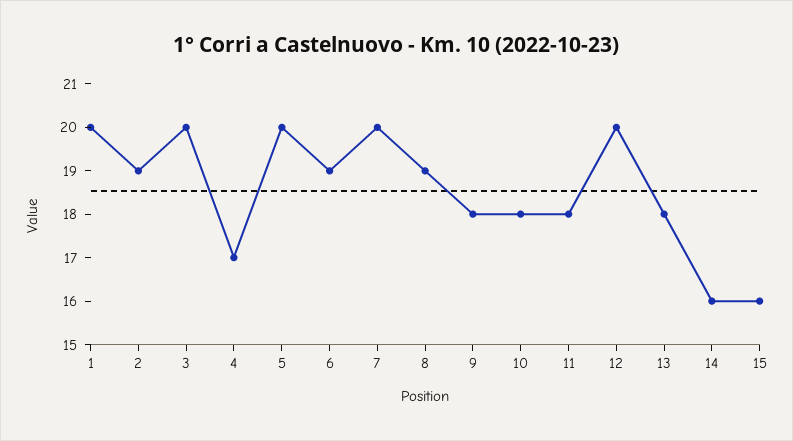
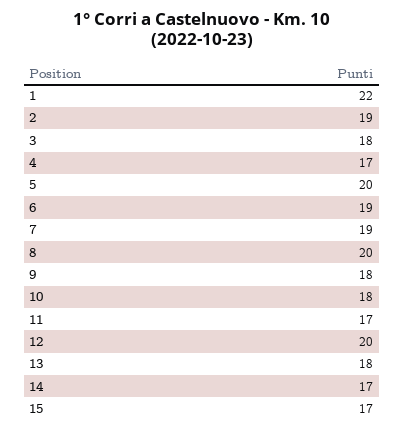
  {
-   "1": 20,
+   "1": 22,
    "2": 19,
-   "3": 20,
+   "3": 18,
    "4": 17,
    "5": 20,
    "6": 19,
-   "7": 20,
+   "7": 19,
-   "8": 19,
+   "8": 20,
    "9": 18,
    "10": 18,
-   "11": 18,
+   "11": 17,
    "12": 20,
    "13": 18,
-   "14": 16,
+   "14": 17,
-   "15": 16
+   "15": 17
  }

